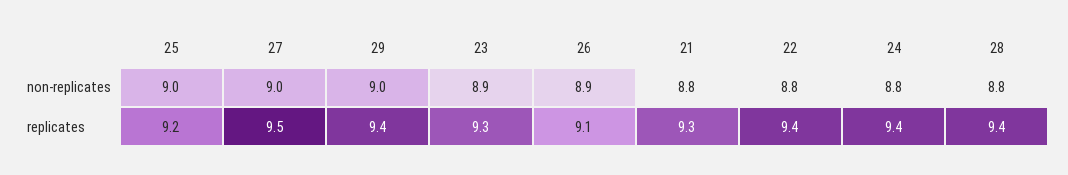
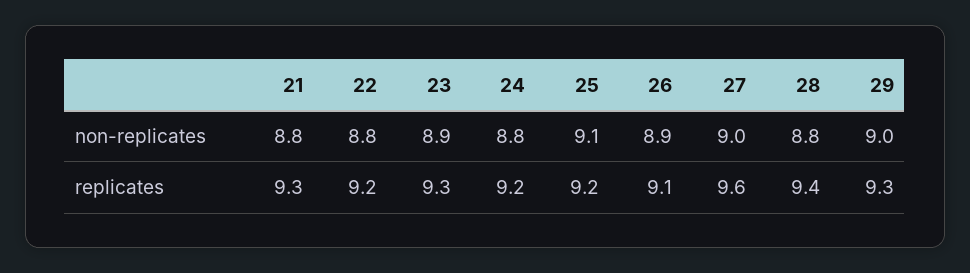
  {
    "25": {
-     "non-replicates": 9,
+     "non-replicates": 9.1,
      "replicates": 9.2
    },
    "27": {
      "non-replicates": 9,
-     "replicates": 9.5
+     "replicates": 9.6
    },
    "29": {
      "non-replicates": 9,
-     "replicates": 9.4
+     "replicates": 9.3
    },
    "23": {
      "non-replicates": 8.9,
      "replicates": 9.3
    },
    "26": {
      "non-replicates": 8.9,
      "replicates": 9.1
    },
    "21": {
      "non-replicates": 8.8,
      "replicates": 9.3
    },
    "22": {
      "non-replicates": 8.8,
-     "replicates": 9.4
+     "replicates": 9.2
    },
    "24": {
      "non-replicates": 8.8,
-     "replicates": 9.4
+     "replicates": 9.2
    },
    "28": {
      "non-replicates": 8.8,
      "replicates": 9.4
    }
  }

